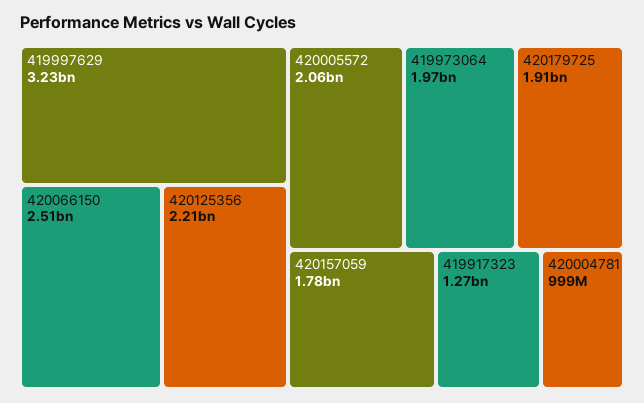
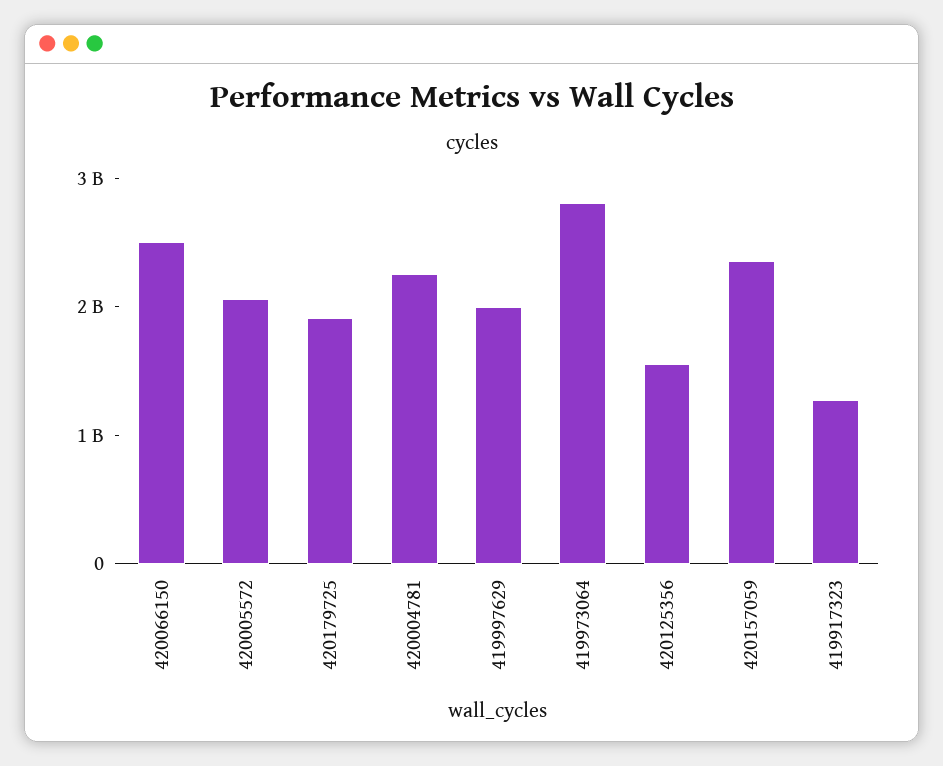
  {
-   "419997629": 3230000000,
+   "419997629": 2000000000,
    "420066150": 2510000000,
-   "420125356": 2210000000,
+   "420125356": 1600000000,
    "420005572": 2060000000,
-   "419973064": 1970000000,
+   "419973064": 2800000000,
    "420179725": 1910000000,
-   "420157059": 1780000000,
+   "420157059": 2400000000,
    "419917323": 1270000000,
-   "420004781": 999000000
+   "420004781": 2200000000
  }

